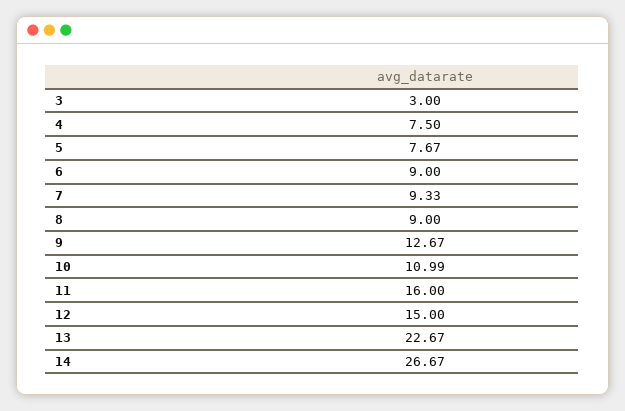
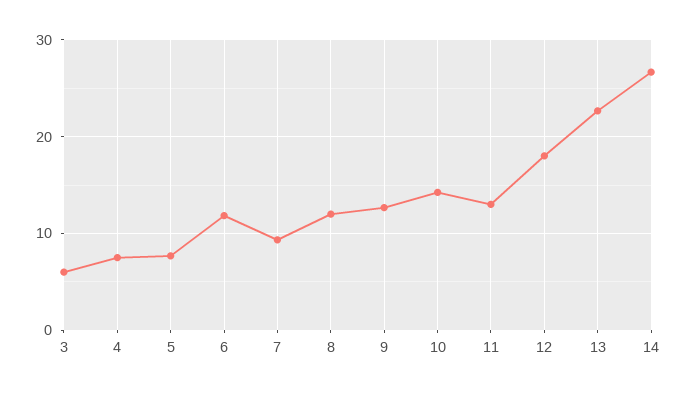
  {
-   "3": 3,
+   "3": 6,
    "4": 7.5,
    "5": 7.67,
-   "6": 9,
+   "6": 12,
    "7": 9.33,
-   "8": 9,
+   "8": 12,
    "9": 12.67,
-   "10": 10.99,
+   "10": 14,
-   "11": 16,
+   "11": 13,
-   "12": 15,
+   "12": 18,
    "13": 22.67,
    "14": 26.67
  }

